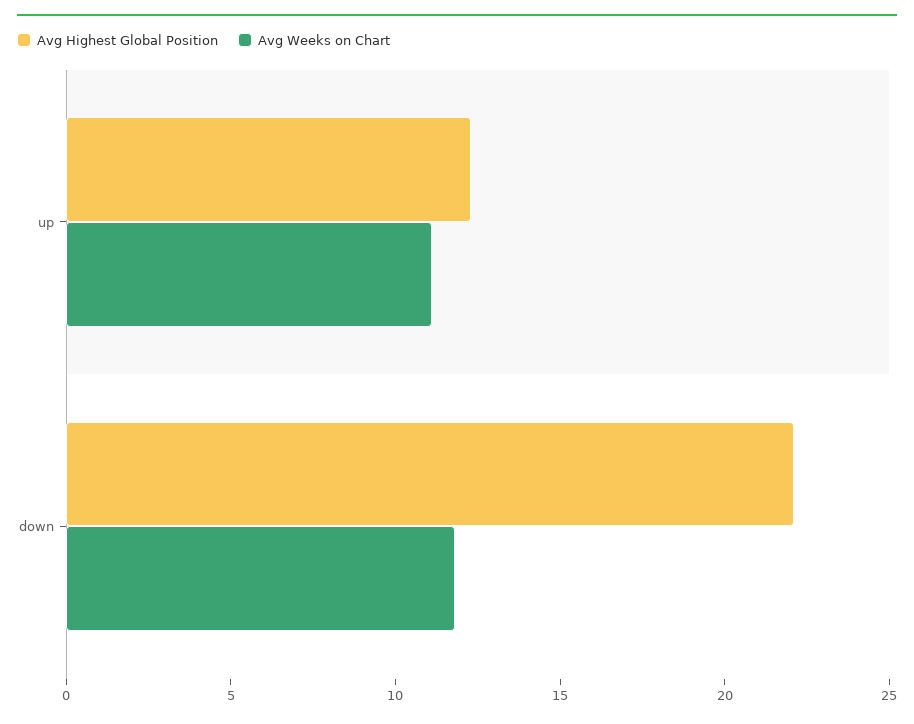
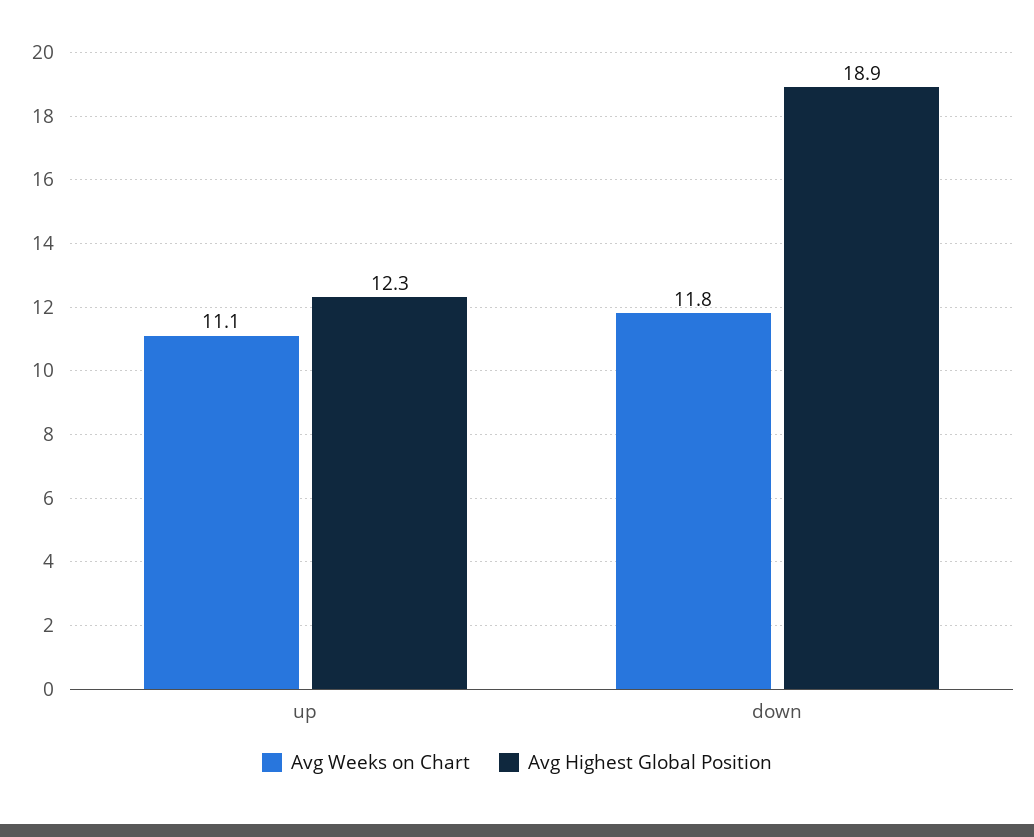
  {
    "Avg Highest Global Position": {
      "up": 12.3,
-     "down": 22
+     "down": 18.9
    },
    "Avg Weeks on Chart": {
      "up": 11.1,
      "down": 11.8
    }
  }

